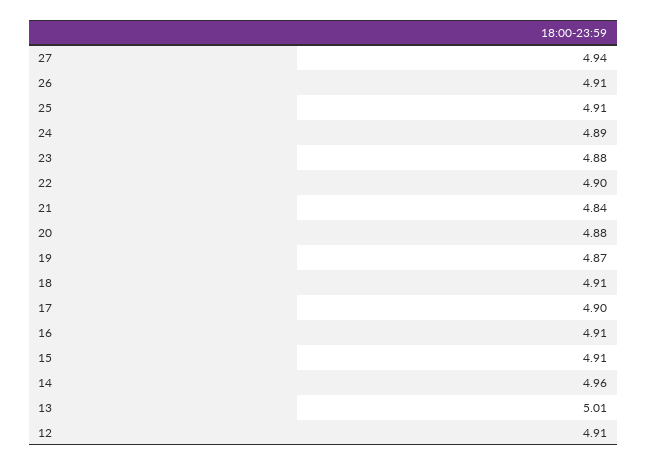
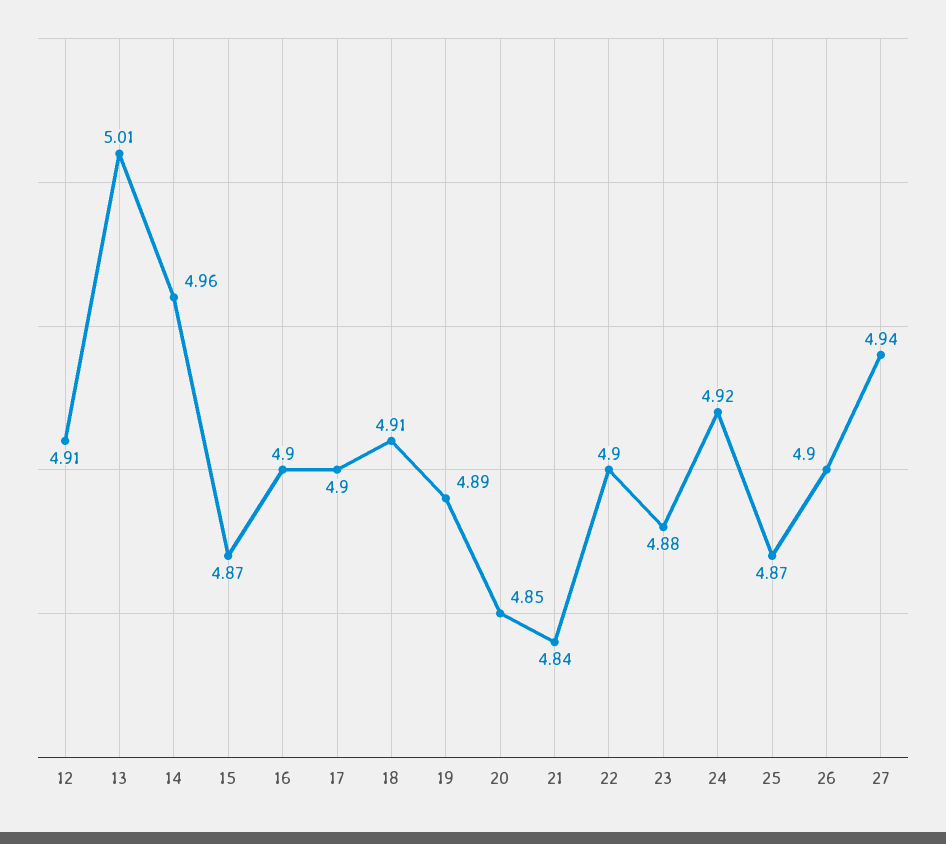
  {
    "27": 4.94,
-   "26": 4.91,
+   "26": 4.9,
-   "25": 4.91,
+   "25": 4.87,
-   "24": 4.89,
+   "24": 4.92,
    "23": 4.88,
    "22": 4.9,
    "21": 4.84,
-   "20": 4.88,
+   "20": 4.85,
-   "19": 4.87,
+   "19": 4.89,
    "18": 4.91,
    "17": 4.9,
-   "16": 4.91,
+   "16": 4.9,
-   "15": 4.91,
+   "15": 4.87,
    "14": 4.96,
    "13": 5.01,
    "12": 4.91
  }

